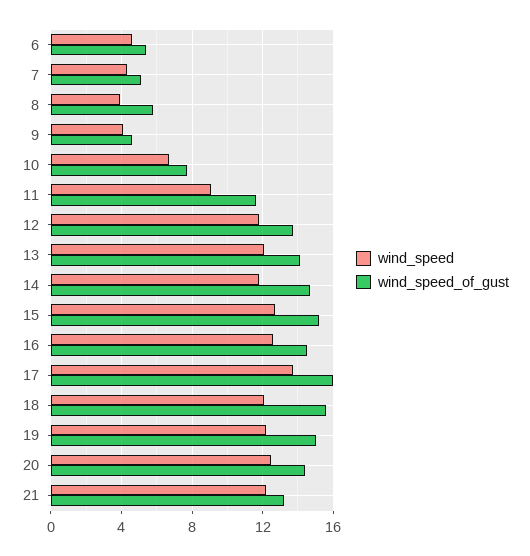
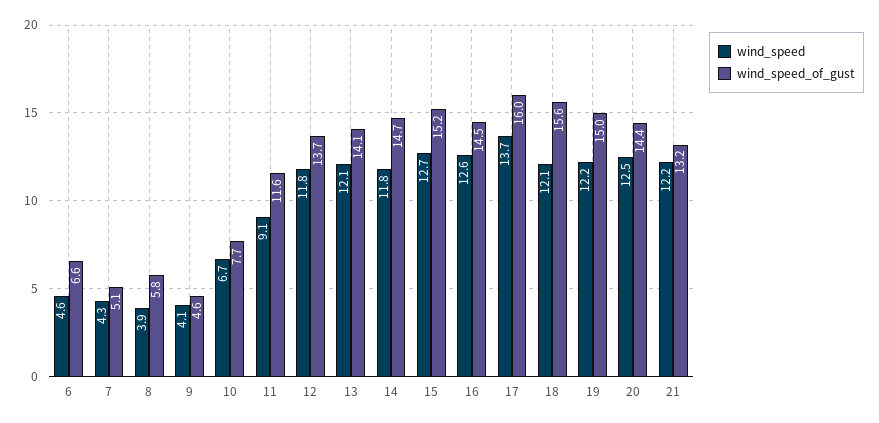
  {
    "wind_speed": {
      "6": 4.6,
      "7": 4.3,
      "8": 3.9,
      "9": 4.1,
      "10": 6.7,
      "11": 9.1,
      "12": 11.8,
      "13": 12.1,
      "14": 11.8,
      "15": 12.7,
      "16": 12.6,
      "17": 13.7,
      "18": 12.1,
      "19": 12.2,
      "20": 12.5,
      "21": 12.2
    },
    "wind_speed_of_gust": {
-     "6": 5.5,
+     "6": 6.6,
      "7": 5.1,
      "8": 5.8,
      "9": 4.6,
      "10": 7.7,
      "11": 11.6,
      "12": 13.7,
      "13": 14.1,
      "14": 14.7,
      "15": 15.2,
      "16": 14.5,
      "17": 16,
      "18": 15.6,
      "19": 15,
      "20": 14.4,
      "21": 13.2
    }
  }

